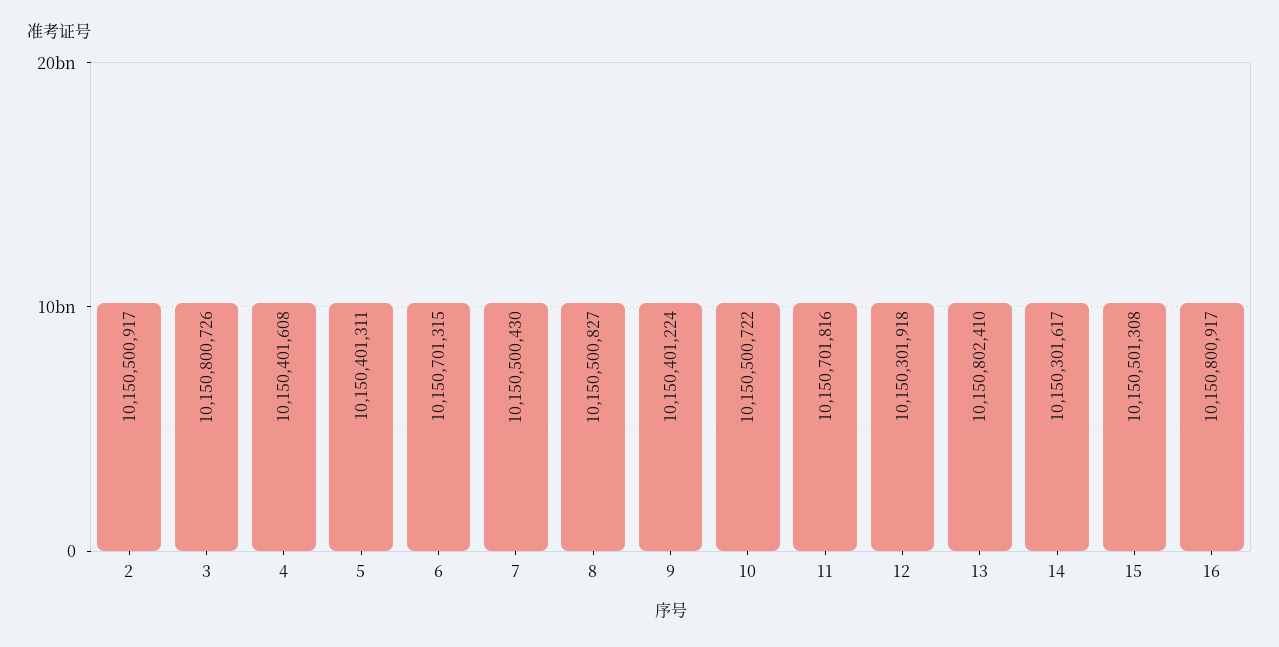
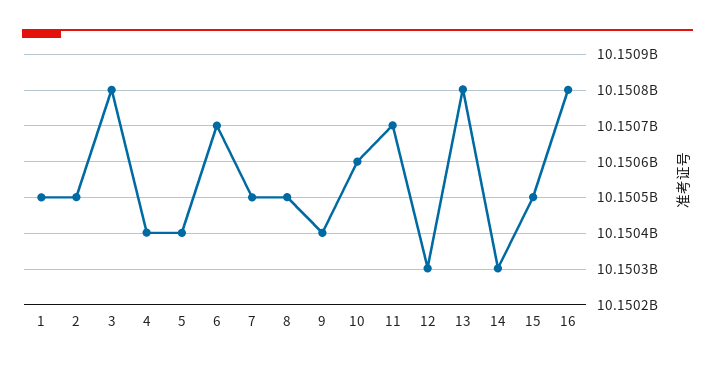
  {
    "2": 10150500917,
    "3": 10150800726,
    "4": 10150401608,
    "5": 10150401311,
    "6": 10150701315,
    "7": 10150500430,
    "8": 10150500827,
    "9": 10150401224,
-   "10": 10150500722,
+   "10": 10150600000,
    "11": 10150701816,
    "12": 10150301918,
    "13": 10150802410,
    "14": 10150301617,
    "15": 10150501308,
-   "16": 10150800917
+   "16": 10150800917,
+   "1": 10150500000
  }

